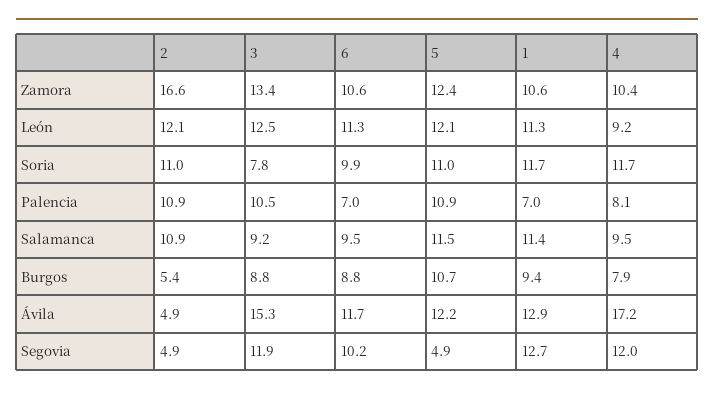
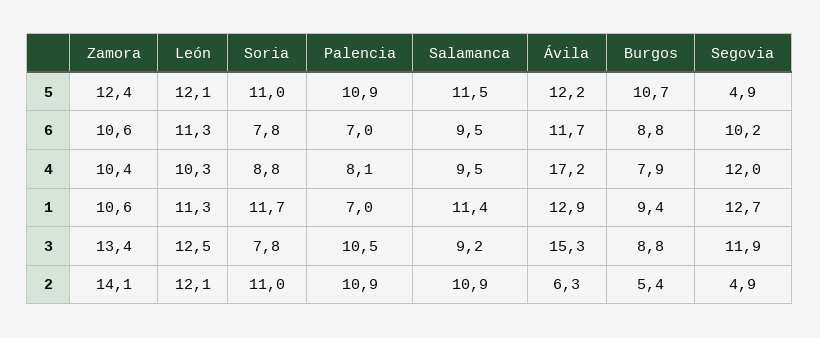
  {
    "2": {
-     "Zamora": 16.6,
+     "Zamora": 14.1,
      "León": 12.1,
      "Soria": 11,
      "Palencia": 10.9,
      "Salamanca": 10.9,
      "Burgos": 5.4,
-     "Ávila": 4.9,
+     "Ávila": 6.3,
      "Segovia": 4.9
    },
    "3": {
      "Zamora": 13.4,
      "León": 12.5,
      "Soria": 7.8,
      "Palencia": 10.5,
      "Salamanca": 9.2,
      "Burgos": 8.8,
      "Ávila": 15.3,
      "Segovia": 11.9
    },
    "6": {
      "Zamora": 10.6,
      "León": 11.3,
-     "Soria": 9.9,
+     "Soria": 7.8,
      "Palencia": 7,
      "Salamanca": 9.5,
      "Burgos": 8.8,
      "Ávila": 11.7,
      "Segovia": 10.2
    },
    "5": {
      "Zamora": 12.4,
      "León": 12.1,
      "Soria": 11,
      "Palencia": 10.9,
      "Salamanca": 11.5,
      "Burgos": 10.7,
      "Ávila": 12.2,
      "Segovia": 4.9
    },
    "1": {
      "Zamora": 10.6,
      "León": 11.3,
      "Soria": 11.7,
      "Palencia": 7,
      "Salamanca": 11.4,
      "Burgos": 9.4,
      "Ávila": 12.9,
      "Segovia": 12.7
    },
    "4": {
      "Zamora": 10.4,
-     "León": 9.2,
+     "León": 10.3,
-     "Soria": 11.7,
+     "Soria": 8.8,
      "Palencia": 8.1,
      "Salamanca": 9.5,
      "Burgos": 7.9,
      "Ávila": 17.2,
      "Segovia": 12
    }
  }

